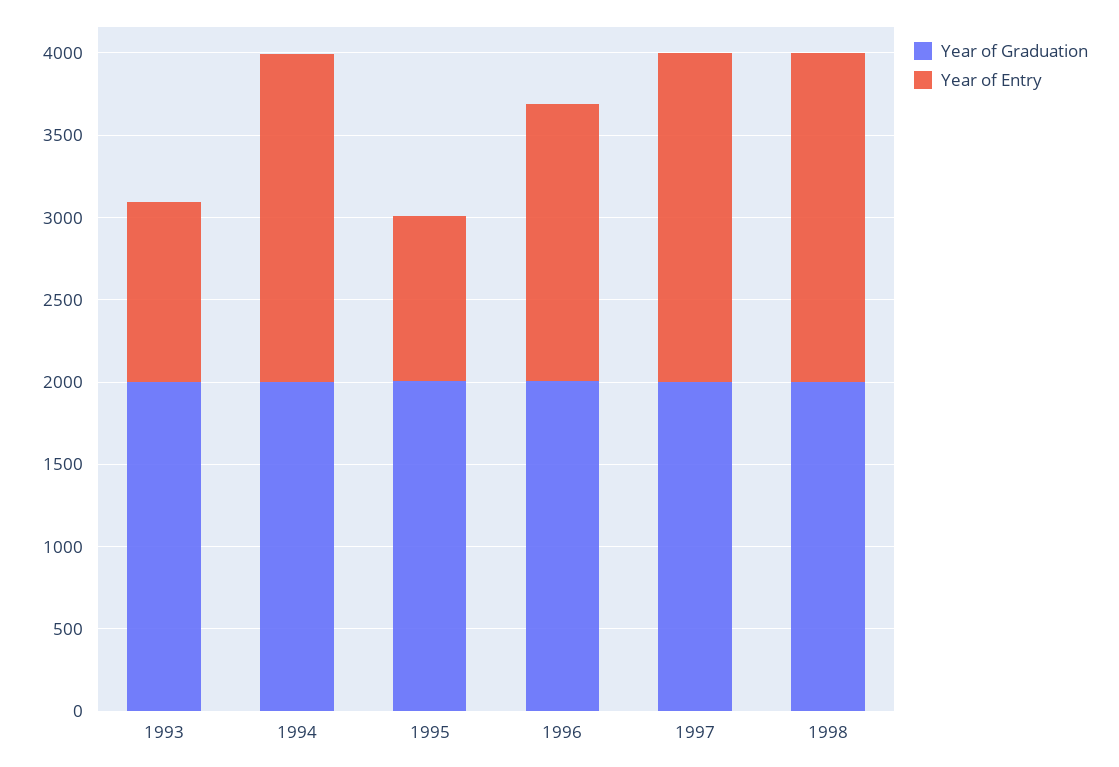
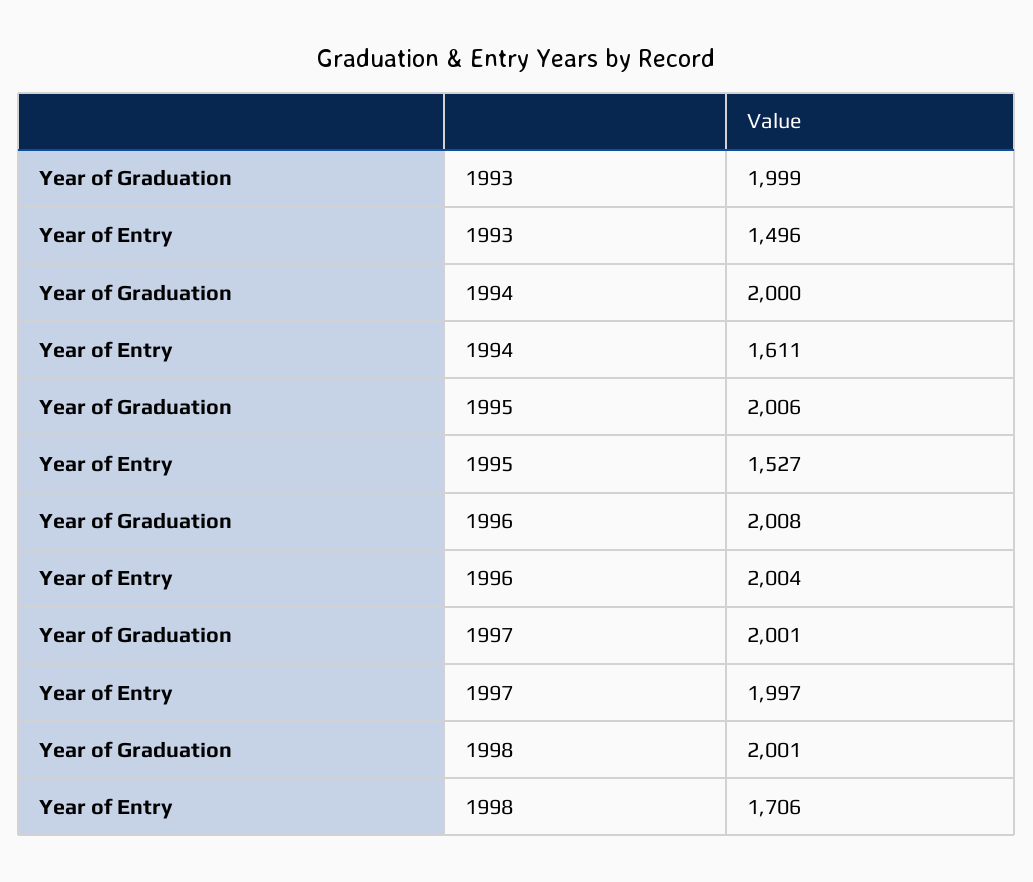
  {
    "Year of Graduation": {
      "1993": 1999,
      "1994": 2000,
      "1995": 2006,
      "1996": 2008,
      "1997": 2001,
      "1998": 2001
    },
    "Year of Entry": {
-     "1993": 1100,
+     "1993": 1496,
-     "1994": 2000,
+     "1994": 1611,
-     "1995": 1000,
+     "1995": 1527,
-     "1996": 1700,
+     "1996": 2004,
      "1997": 1997,
-     "1998": 2000
+     "1998": 1706
    }
  }

